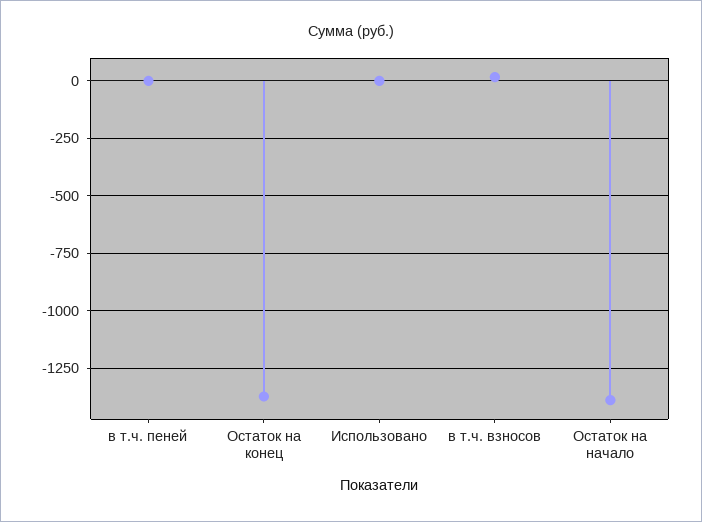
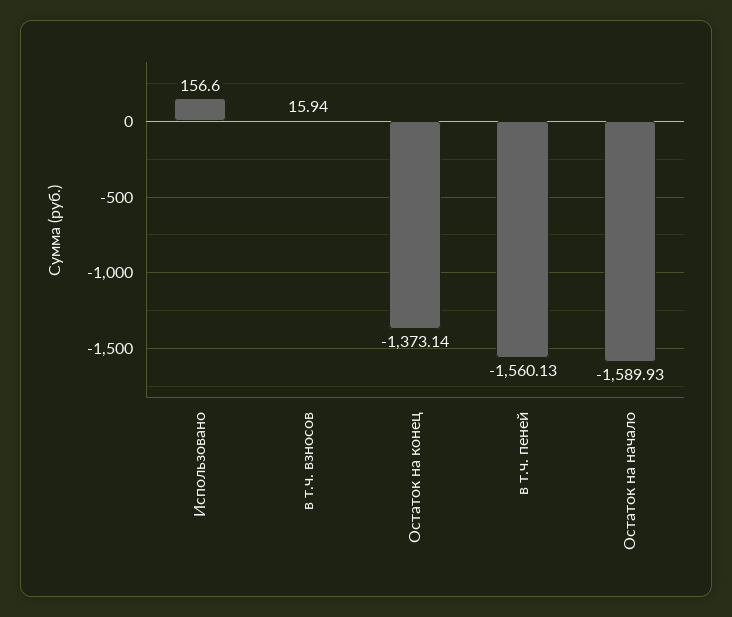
  {
-   "в т.ч. пеней": 0,
+   "в т.ч. пеней": -1560.13,
    "Остаток на конец": -1373.14,
-   "Использовано": 0,
+   "Использовано": 156.6,
    "в т.ч. взносов": 15.94,
-   "Остаток на начало": -1400
+   "Остаток на начало": -1589.93
  }

